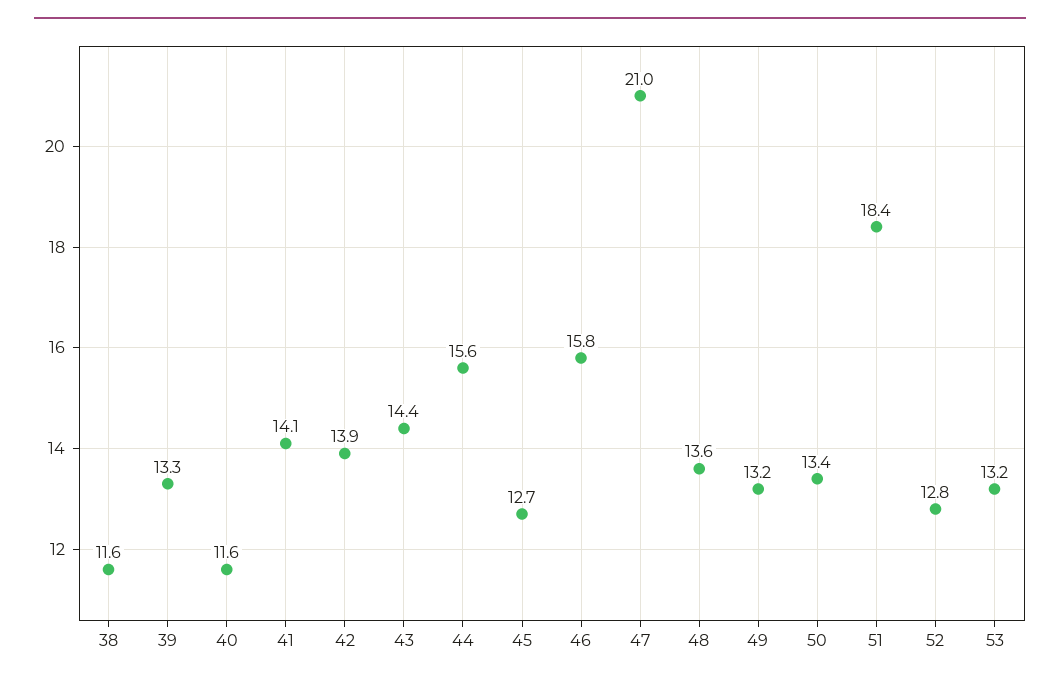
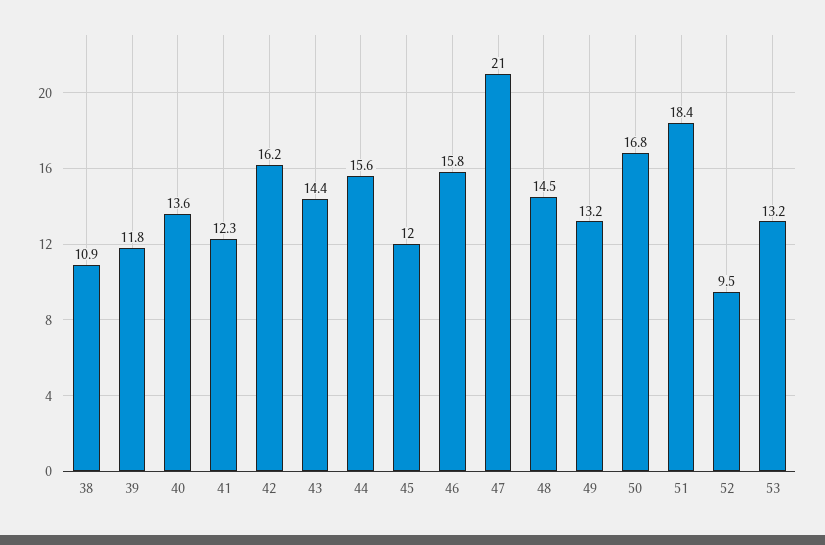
  {
-   "38": 11.6,
+   "38": 10.9,
-   "39": 13.3,
+   "39": 11.8,
-   "40": 11.6,
+   "40": 13.6,
-   "41": 14.1,
+   "41": 12.3,
-   "42": 13.9,
+   "42": 16.2,
    "43": 14.4,
    "44": 15.6,
-   "45": 12.7,
+   "45": 12,
    "46": 15.8,
    "47": 21,
-   "48": 13.6,
+   "48": 14.5,
    "49": 13.2,
-   "50": 13.4,
+   "50": 16.8,
    "51": 18.4,
-   "52": 12.8,
+   "52": 9.5,
    "53": 13.2
  }

